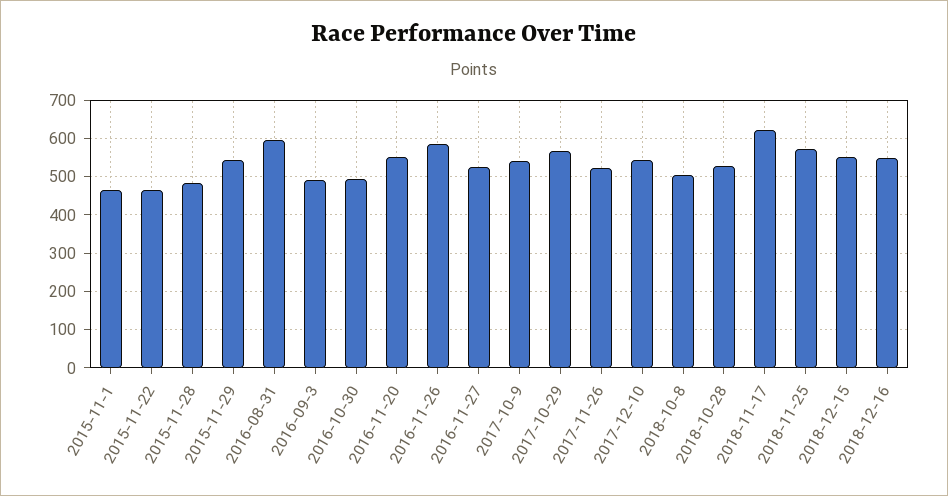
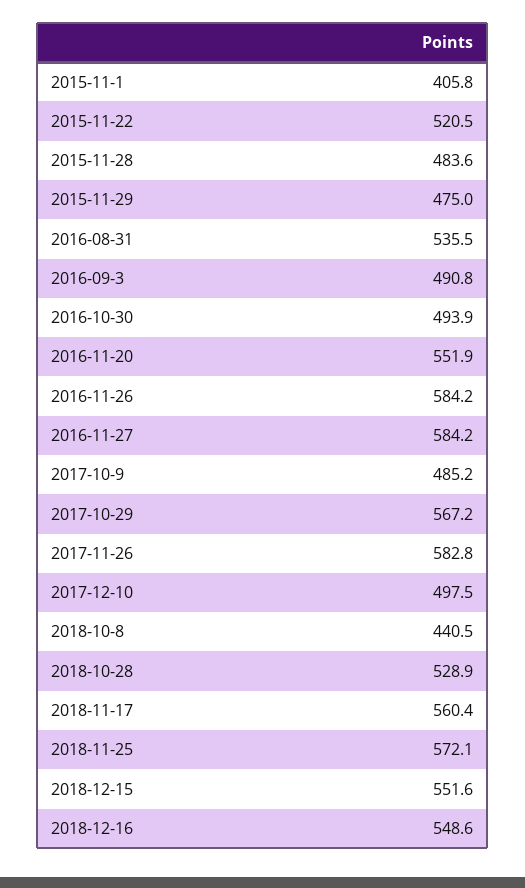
  {
-   "2015-11-1": 460,
+   "2015-11-1": 405.8,
-   "2015-11-22": 460,
+   "2015-11-22": 520.5,
    "2015-11-28": 483.6,
-   "2015-11-29": 540,
+   "2015-11-29": 475,
-   "2016-08-31": 600,
+   "2016-08-31": 535.5,
    "2016-09-3": 490.8,
    "2016-10-30": 493.9,
    "2016-11-20": 551.9,
    "2016-11-26": 584.2,
-   "2016-11-27": 520,
+   "2016-11-27": 584.2,
-   "2017-10-9": 540,
+   "2017-10-9": 485.2,
    "2017-10-29": 567.2,
-   "2017-11-26": 520,
+   "2017-11-26": 582.8,
-   "2017-12-10": 540,
+   "2017-12-10": 497.5,
-   "2018-10-8": 500,
+   "2018-10-8": 440.5,
    "2018-10-28": 528.9,
-   "2018-11-17": 620,
+   "2018-11-17": 560.4,
    "2018-11-25": 572.1,
    "2018-12-15": 551.6,
    "2018-12-16": 548.6
  }

